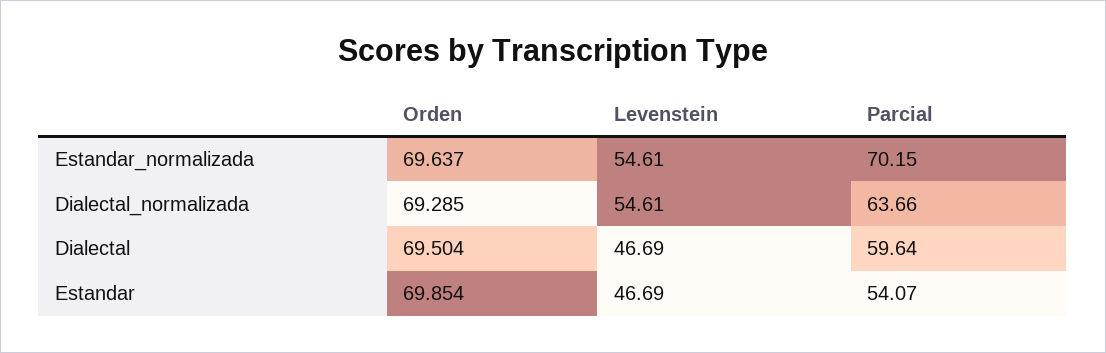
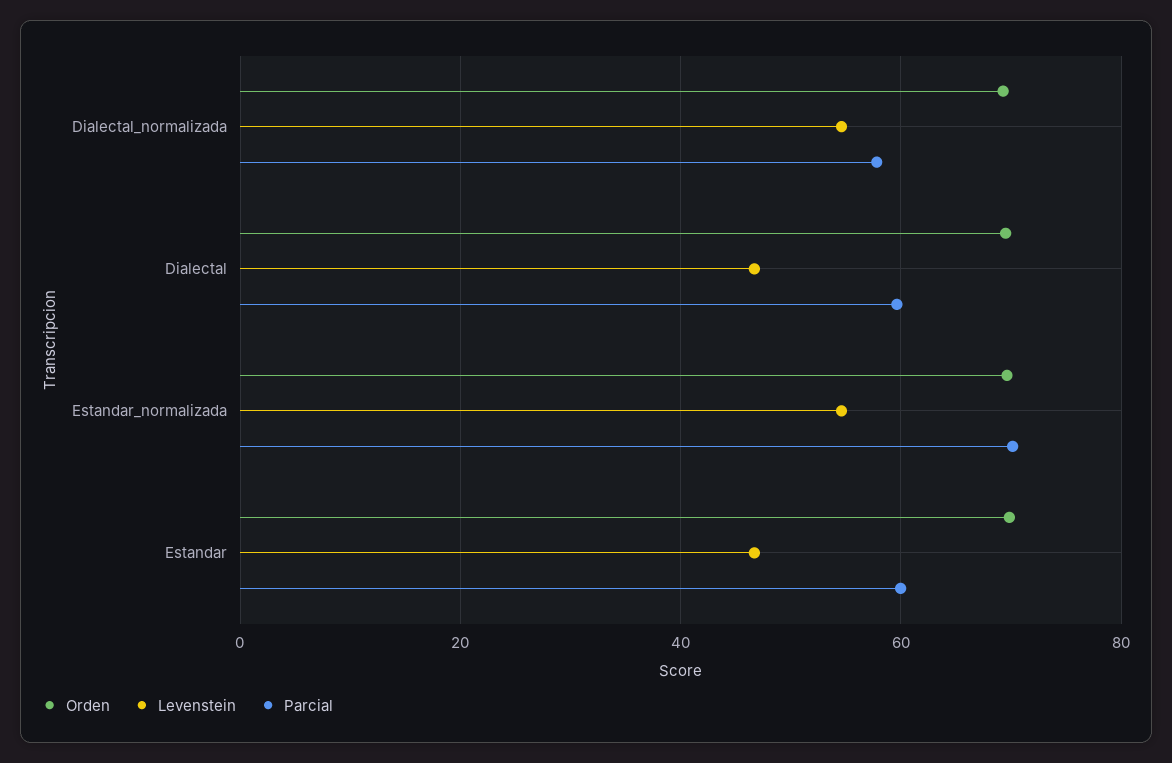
  {
    "Orden": {
      "Estandar_normalizada": 69.637,
      "Dialectal_normalizada": 69.285,
      "Dialectal": 69.504,
      "Estandar": 69.854
    },
    "Levenstein": {
      "Estandar_normalizada": 54.61,
      "Dialectal_normalizada": 54.61,
      "Dialectal": 46.69,
      "Estandar": 46.69
    },
    "Parcial": {
      "Estandar_normalizada": 70.15,
-     "Dialectal_normalizada": 63.66,
+     "Dialectal_normalizada": 58,
      "Dialectal": 59.64,
-     "Estandar": 54.07
+     "Estandar": 60
    }
  }

